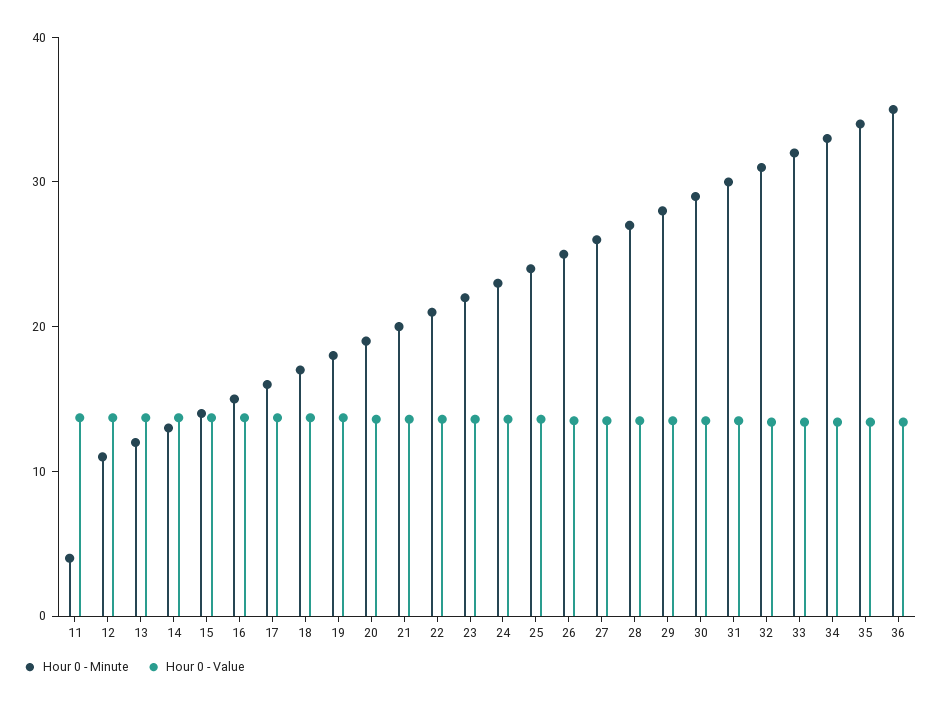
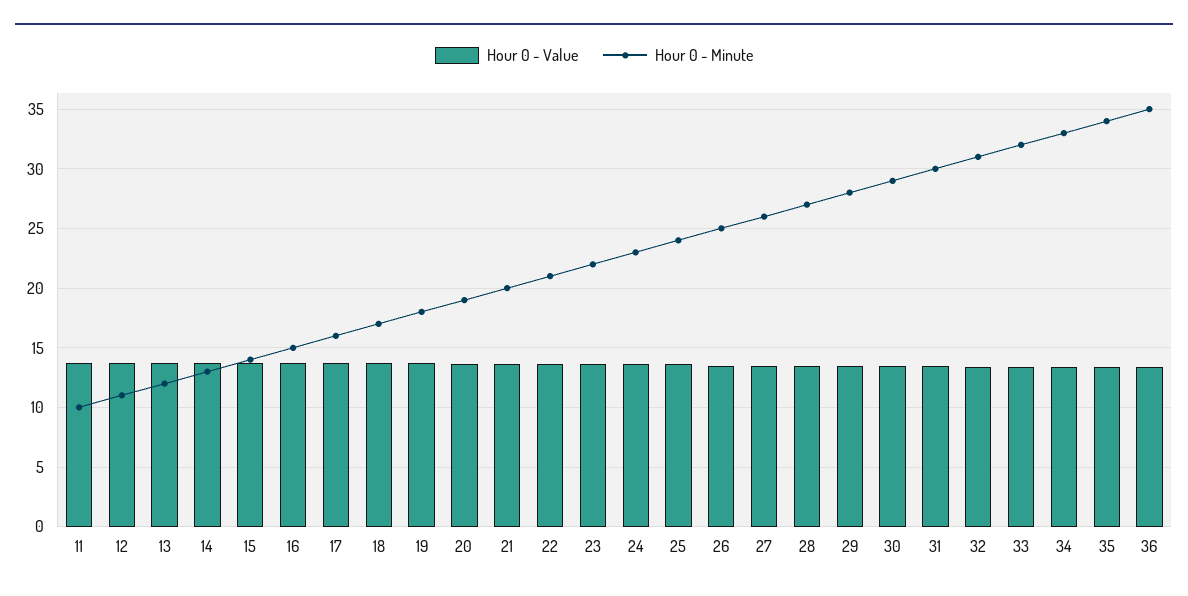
  {
    "Hour 0 - Minute": {
-     "11": 4,
+     "11": 10,
      "12": 11,
      "13": 12,
      "14": 13,
      "15": 14,
      "16": 15,
      "17": 16,
      "18": 17,
      "19": 18,
      "20": 19,
      "21": 20,
      "22": 21,
      "23": 22,
      "24": 23,
      "25": 24,
      "26": 25,
      "27": 26,
      "28": 27,
      "29": 28,
      "30": 29,
      "31": 30,
      "32": 31,
      "33": 32,
      "34": 33,
      "35": 34,
      "36": 35
    },
    "Hour 0 - Value": {
      "11": 14,
      "12": 14,
      "13": 14,
      "14": 14,
      "15": 14,
      "16": 14,
      "17": 14,
      "18": 14,
      "19": 14,
      "20": 14,
      "21": 14,
      "22": 14,
      "23": 14,
      "24": 14,
      "25": 14,
      "26": 14,
      "27": 14,
      "28": 14,
      "29": 14,
      "30": 14,
      "31": 14,
      "32": 13,
      "33": 13,
      "34": 13,
      "35": 13,
      "36": 13
    }
  }

